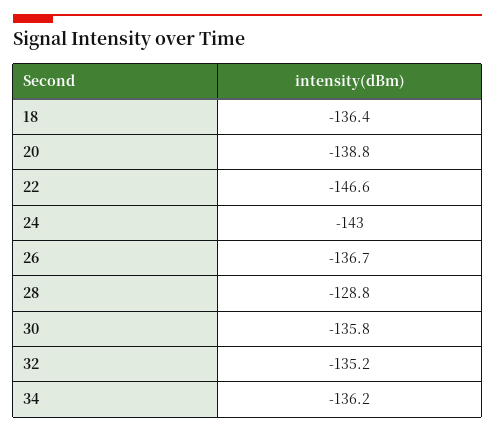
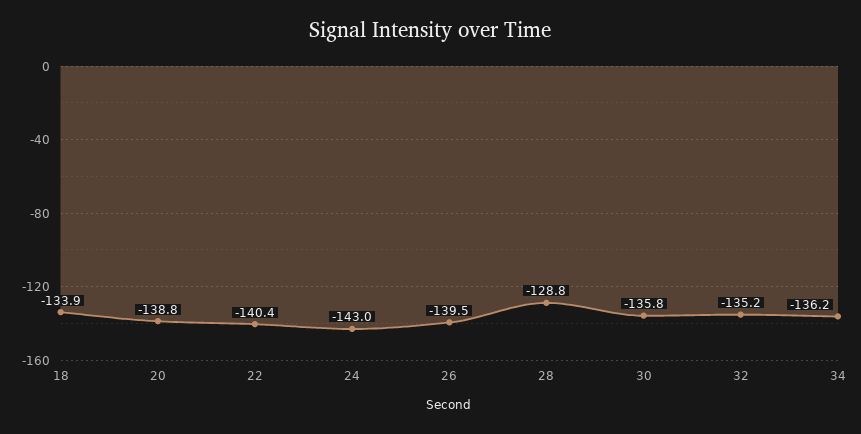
  {
-   "18": -136.4,
+   "18": -133.9,
    "20": -138.8,
-   "22": -146.6,
+   "22": -140.4,
    "24": -143,
-   "26": -136.7,
+   "26": -139.5,
    "28": -128.8,
    "30": -135.8,
    "32": -135.2,
    "34": -136.2
  }

